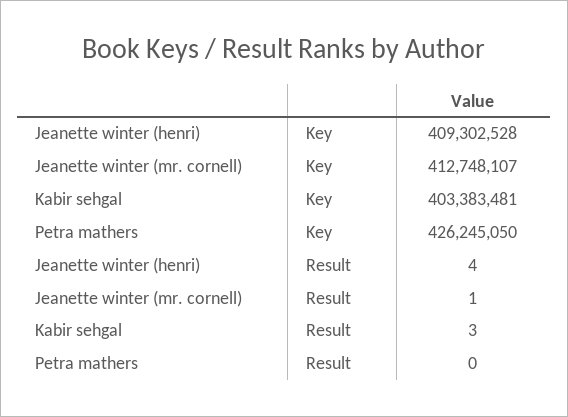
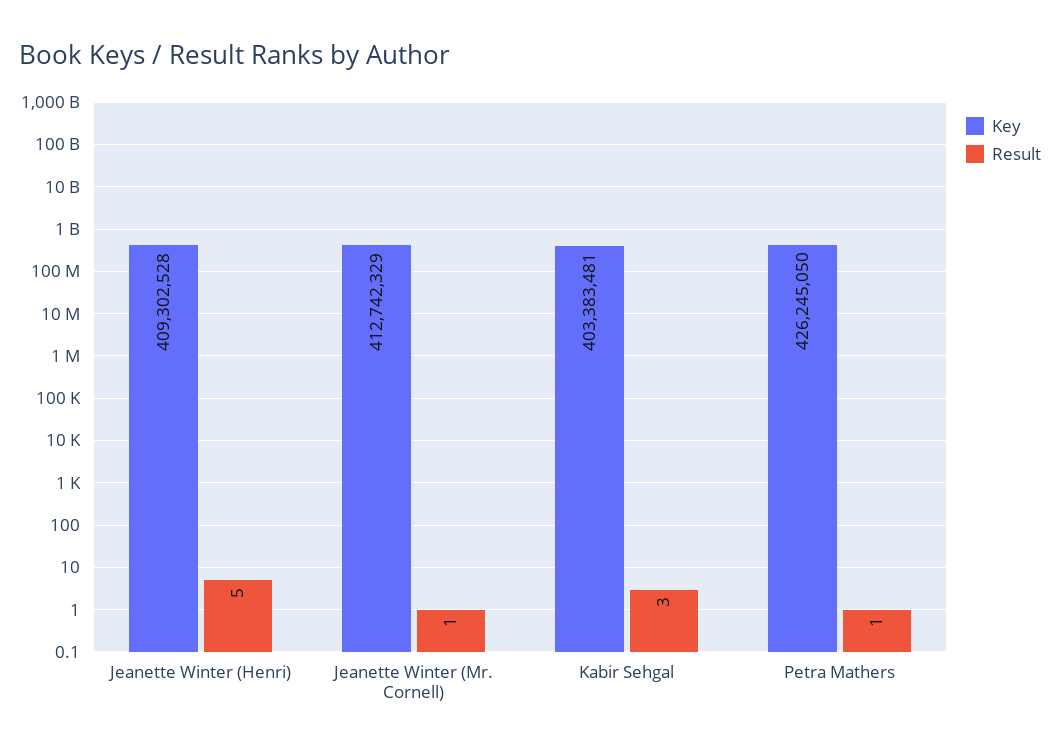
  {
    "Key": {
      "Jeanette winter (henri)": 409302528,
-     "Jeanette winter (mr. cornell)": 412748107,
+     "Jeanette winter (mr. cornell)": 412742329,
      "Kabir sehgal": 403383481,
      "Petra mathers": 426245050
    },
    "Result": {
-     "Jeanette winter (henri)": 4,
+     "Jeanette winter (henri)": 5,
      "Jeanette winter (mr. cornell)": 1,
      "Kabir sehgal": 3,
-     "Petra mathers": 0
+     "Petra mathers": 1
    }
  }

